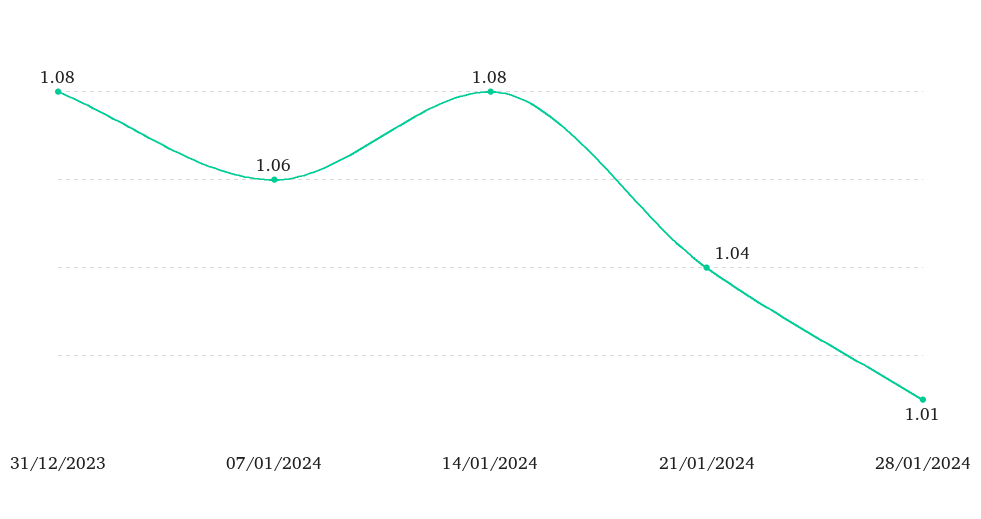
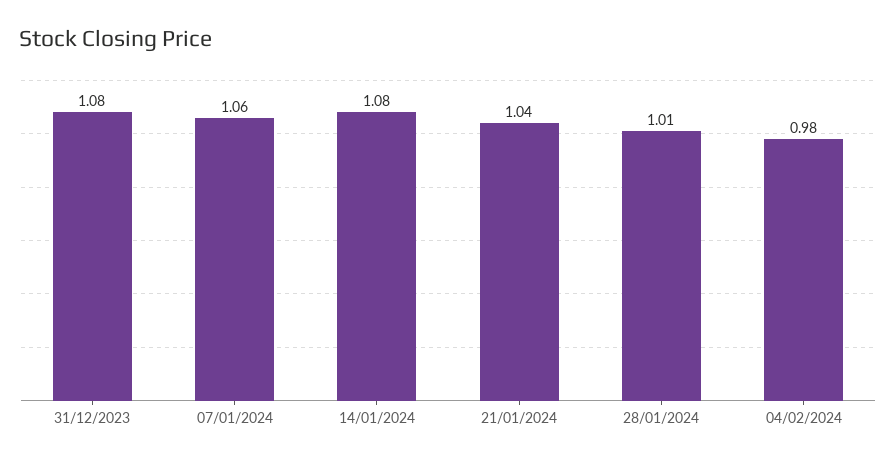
  {
    "31/12/2023": 1.08,
    "07/01/2024": 1.06,
    "14/01/2024": 1.08,
    "21/01/2024": 1.04,
-   "28/01/2024": 1.01
+   "28/01/2024": 1.01,
+   "04/02/2024": 0.98
  }

